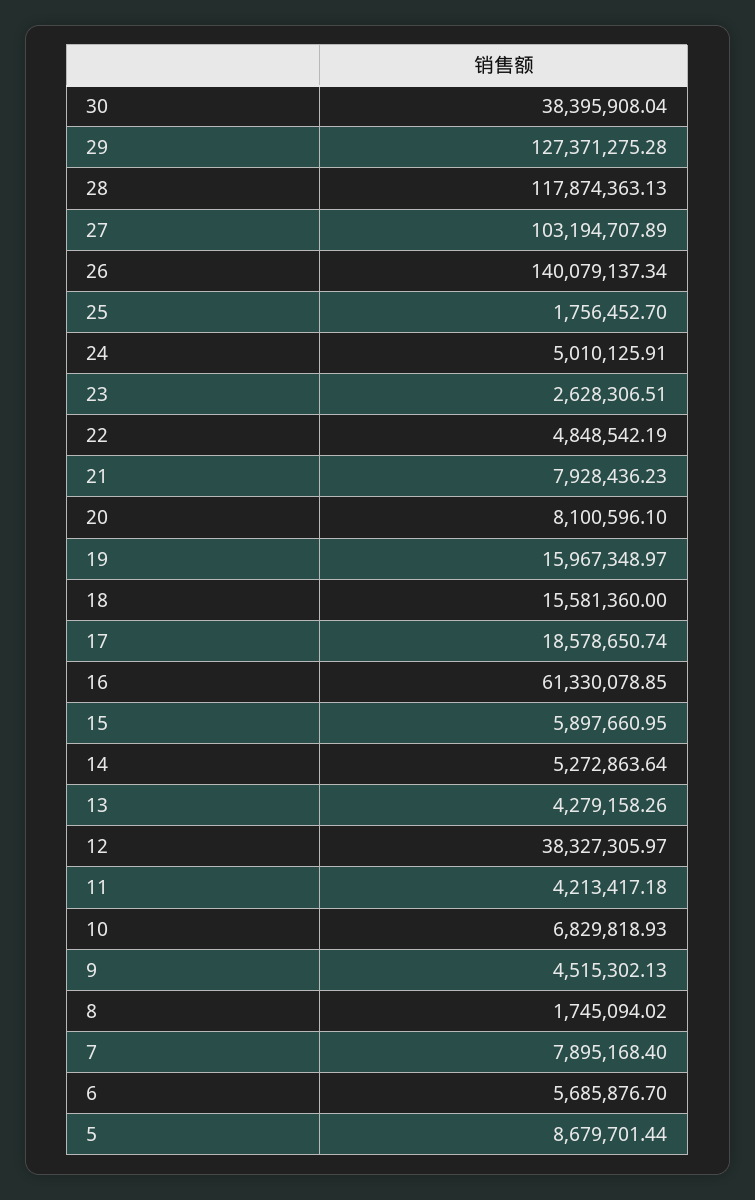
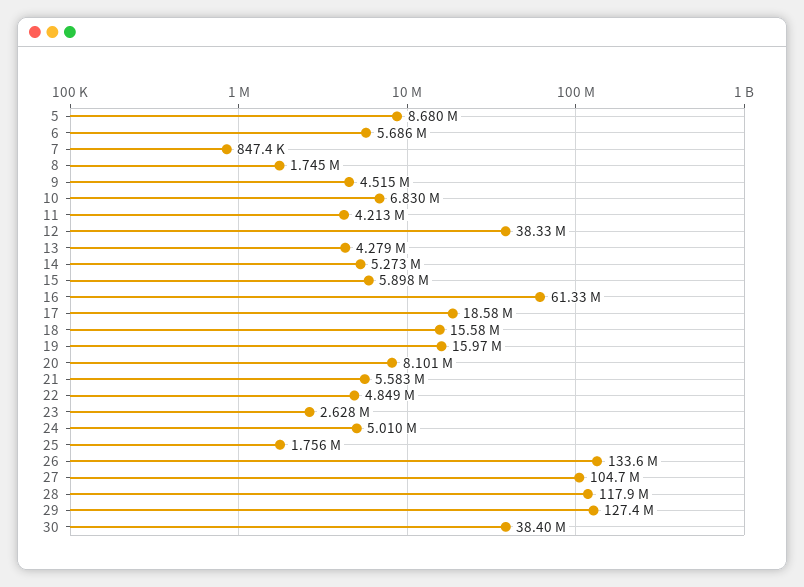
  {
    "30": 38395908.04,
    "29": 127371275.28,
    "28": 117874363.13,
-   "27": 103194707.89,
+   "27": 104700000,
-   "26": 140079137.34,
+   "26": 133600000,
    "25": 1756452.7,
    "24": 5010125.91,
    "23": 2628306.51,
    "22": 4848542.19,
-   "21": 7928436.23,
+   "21": 5583000,
    "20": 8100596.1,
    "19": 15967348.97,
    "18": 15581360,
    "17": 18578650.74,
    "16": 61330078.85,
    "15": 5897660.95,
    "14": 5272863.64,
    "13": 4279158.26,
    "12": 38327305.97,
    "11": 4213417.18,
    "10": 6829818.93,
    "9": 4515302.13,
    "8": 1745094.02,
-   "7": 7895168.4,
+   "7": 847400,
    "6": 5685876.7,
    "5": 8679701.44
  }

